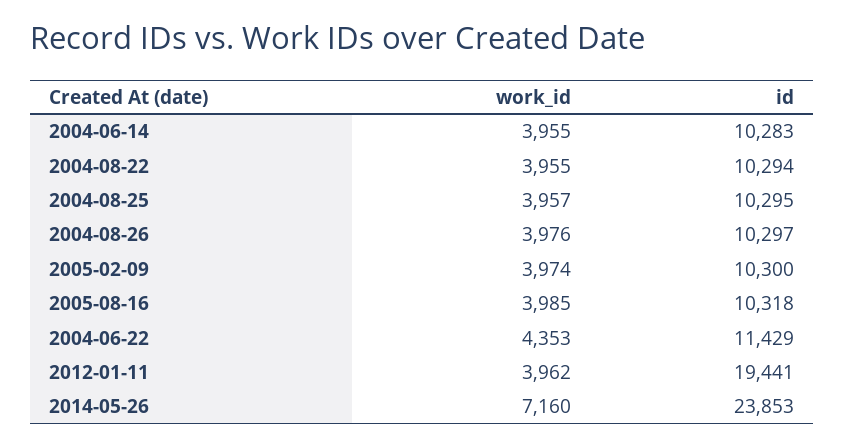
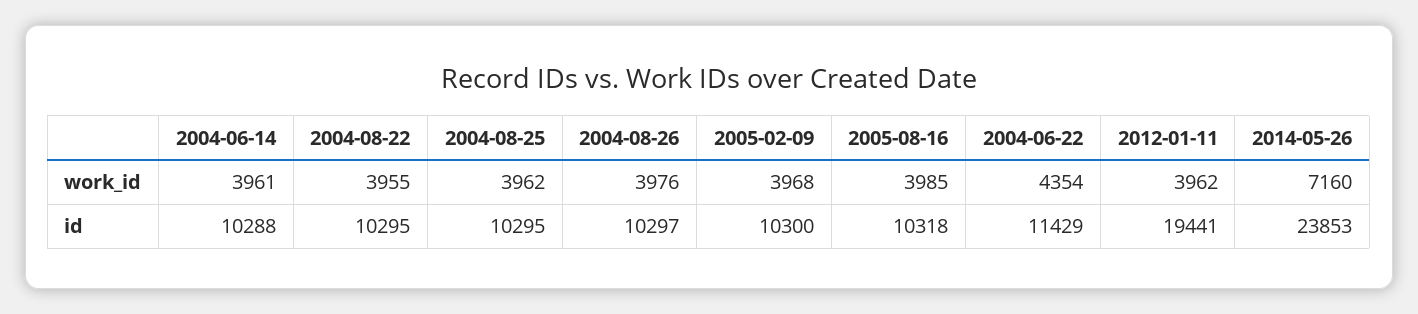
  {
    "work_id": {
-     "2004-06-14": 3955,
+     "2004-06-14": 3961,
      "2004-08-22": 3955,
-     "2004-08-25": 3957,
+     "2004-08-25": 3962,
      "2004-08-26": 3976,
-     "2005-02-09": 3974,
+     "2005-02-09": 3968,
      "2005-08-16": 3985,
-     "2004-06-22": 4353,
+     "2004-06-22": 4354,
      "2012-01-11": 3962,
      "2014-05-26": 7160
    },
    "id": {
-     "2004-06-14": 10283,
+     "2004-06-14": 10288,
-     "2004-08-22": 10294,
+     "2004-08-22": 10295,
      "2004-08-25": 10295,
      "2004-08-26": 10297,
      "2005-02-09": 10300,
      "2005-08-16": 10318,
      "2004-06-22": 11429,
      "2012-01-11": 19441,
      "2014-05-26": 23853
    }
  }

